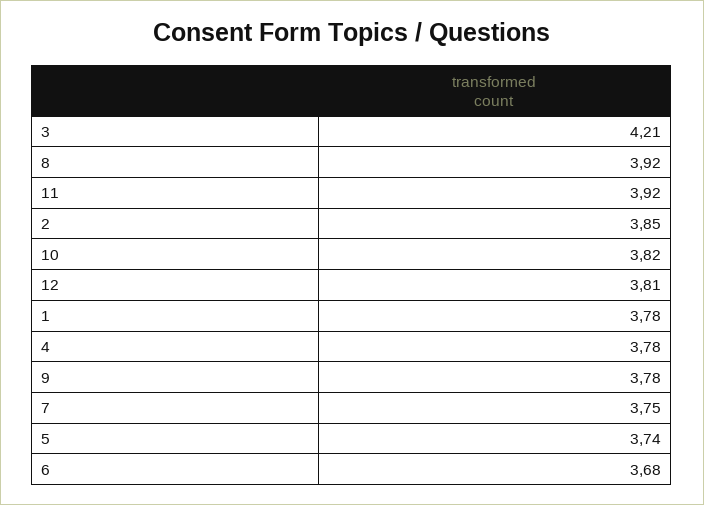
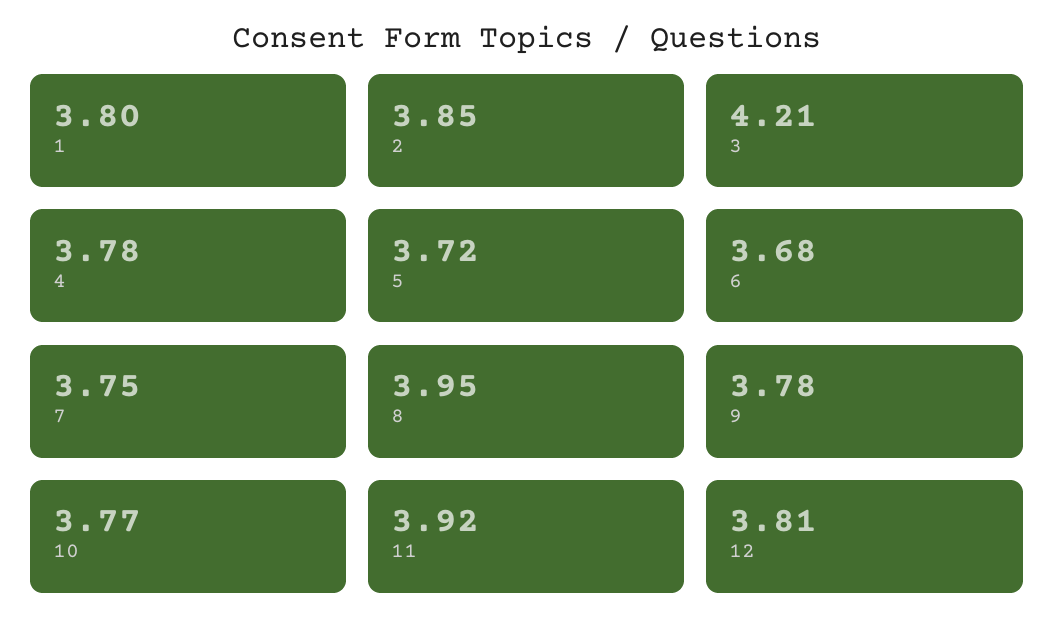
  {
    "3": 4.21,
-   "8": 3.92,
+   "8": 3.95,
    "11": 3.92,
    "2": 3.85,
-   "10": 3.82,
+   "10": 3.77,
    "12": 3.81,
-   "1": 3.78,
+   "1": 3.8,
    "4": 3.78,
    "9": 3.78,
    "7": 3.75,
-   "5": 3.74,
+   "5": 3.72,
    "6": 3.68
  }

